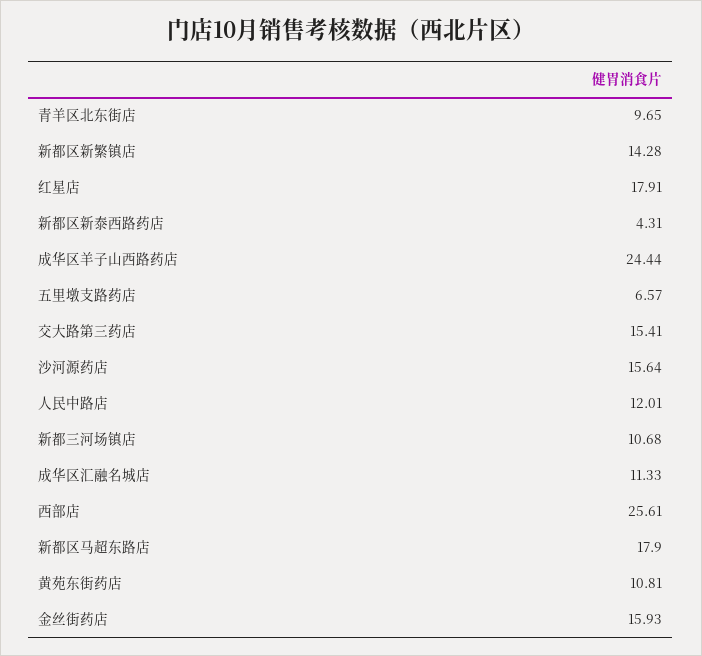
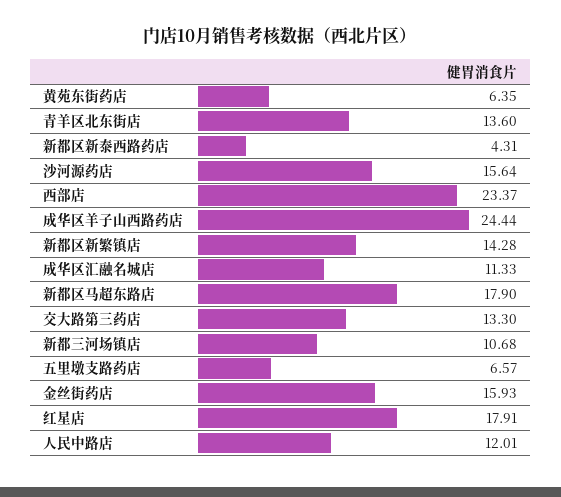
  {
-   "青羊区北东街店": 9.65,
+   "青羊区北东街店": 13.6,
    "新都区新繁镇店": 14.28,
    "红星店": 17.91,
    "新都区新泰西路药店": 4.31,
    "成华区羊子山西路药店": 24.44,
    "五里墩支路药店": 6.57,
-   "交大路第三药店": 15.41,
+   "交大路第三药店": 13.3,
    "沙河源药店": 15.64,
    "人民中路店": 12.01,
    "新都三河场镇店": 10.68,
    "成华区汇融名城店": 11.33,
-   "西部店": 25.61,
+   "西部店": 23.37,
    "新都区马超东路店": 17.9,
-   "黄苑东街药店": 10.81,
+   "黄苑东街药店": 6.35,
    "金丝街药店": 15.93
  }

